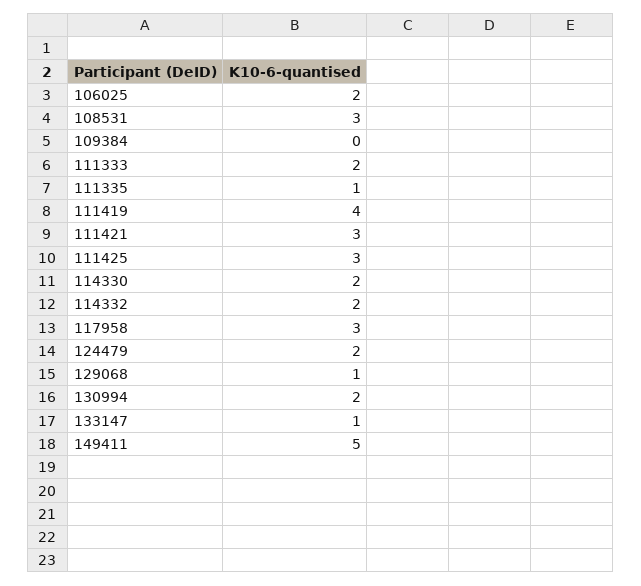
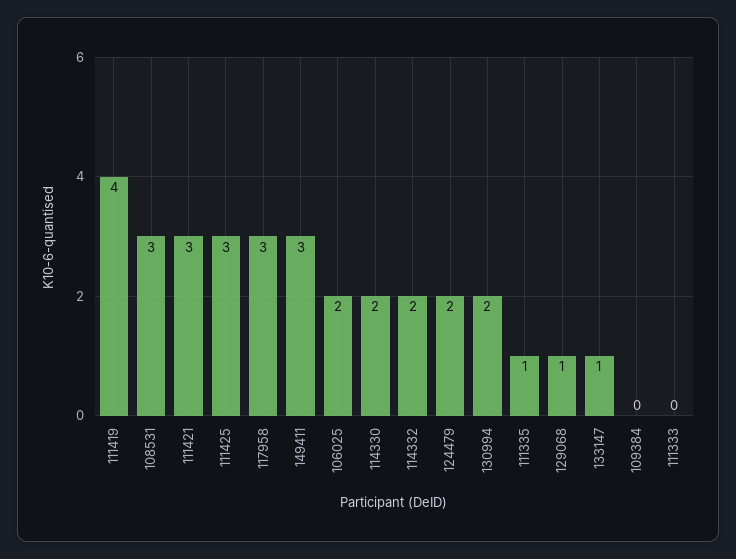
  {
    "106025": 2,
    "108531": 3,
    "109384": 0,
-   "111333": 2,
+   "111333": 0,
    "111335": 1,
    "111419": 4,
    "111421": 3,
    "111425": 3,
    "114330": 2,
    "114332": 2,
    "117958": 3,
    "124479": 2,
    "129068": 1,
    "130994": 2,
    "133147": 1,
-   "149411": 5
+   "149411": 3
  }

